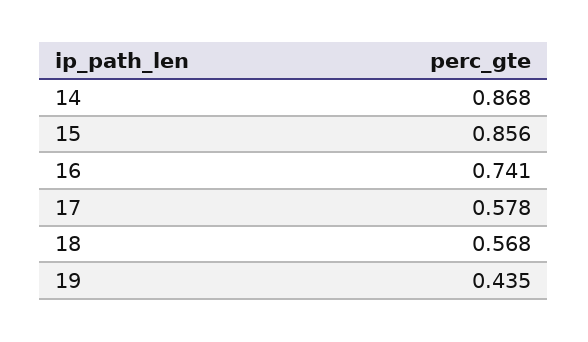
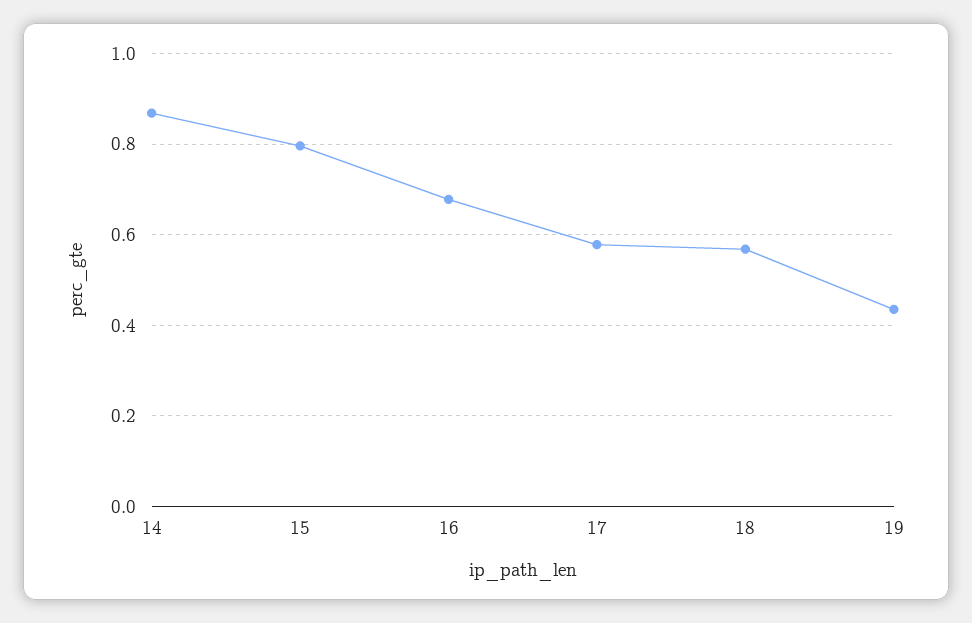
  {
    "14": 0.868,
-   "15": 0.856,
+   "15": 0.8,
-   "16": 0.741,
+   "16": 0.68,
    "17": 0.578,
    "18": 0.568,
    "19": 0.435
  }

